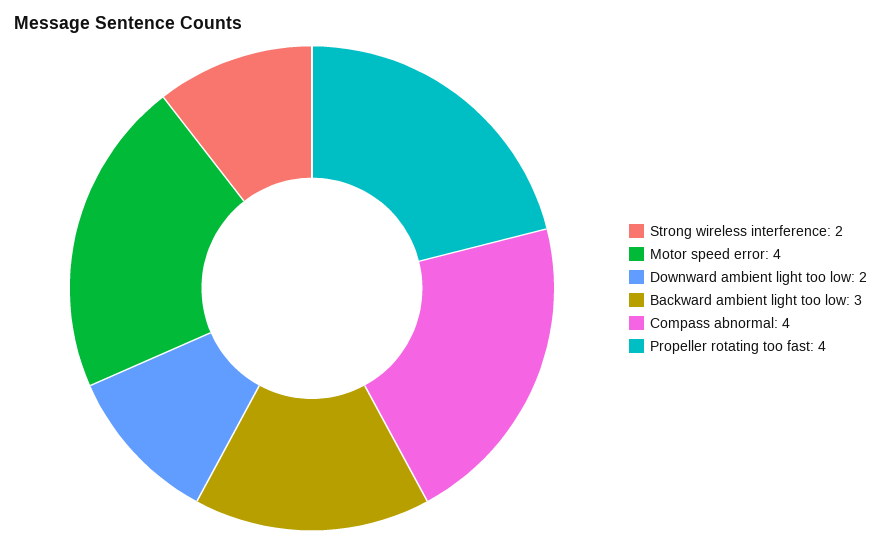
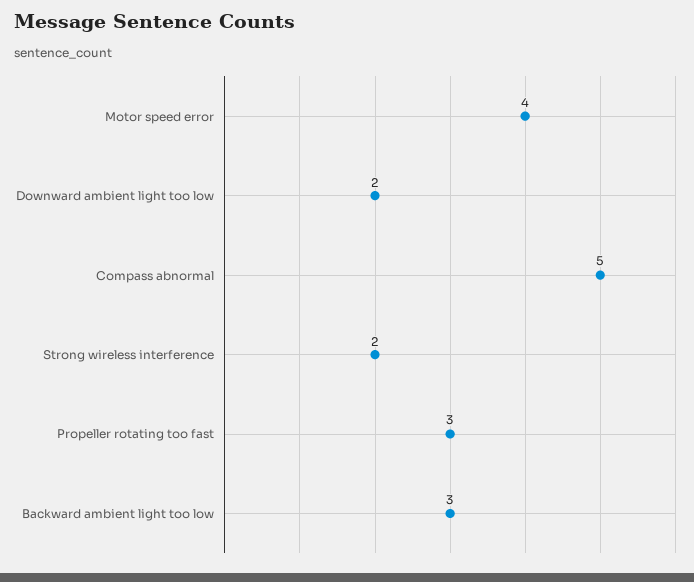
  {
    "Strong wireless interference": 2,
    "Motor speed error": 4,
    "Downward ambient light too low": 2,
    "Backward ambient light too low": 3,
-   "Compass abnormal": 4,
+   "Compass abnormal": 5,
-   "Propeller rotating too fast": 4
+   "Propeller rotating too fast": 3
  }

